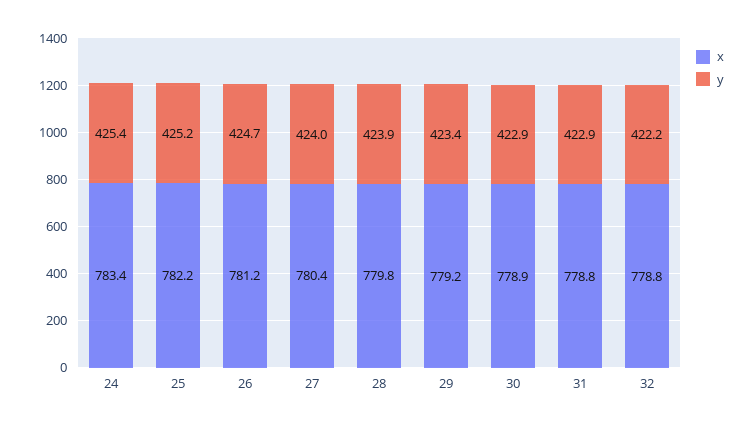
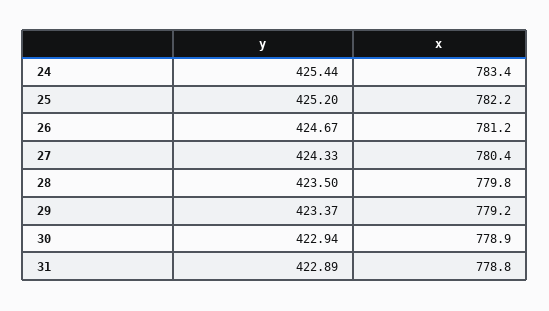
  {
    "x": {
      "24": 783.4,
      "25": 782.2,
      "26": 781.2,
      "27": 780.4,
      "28": 779.8,
      "29": 779.2,
      "30": 778.9,
-     "31": 778.8,
+     "31": 778.8
-     "32": 778.8
    },
    "y": {
      "24": 425.44,
      "25": 425.2,
      "26": 424.67,
-     "27": 424,
+     "27": 424.33,
-     "28": 423.9,
+     "28": 423.5,
      "29": 423.37,
      "30": 422.94,
-     "31": 422.89,
+     "31": 422.89
-     "32": 422.2
    }
  }

